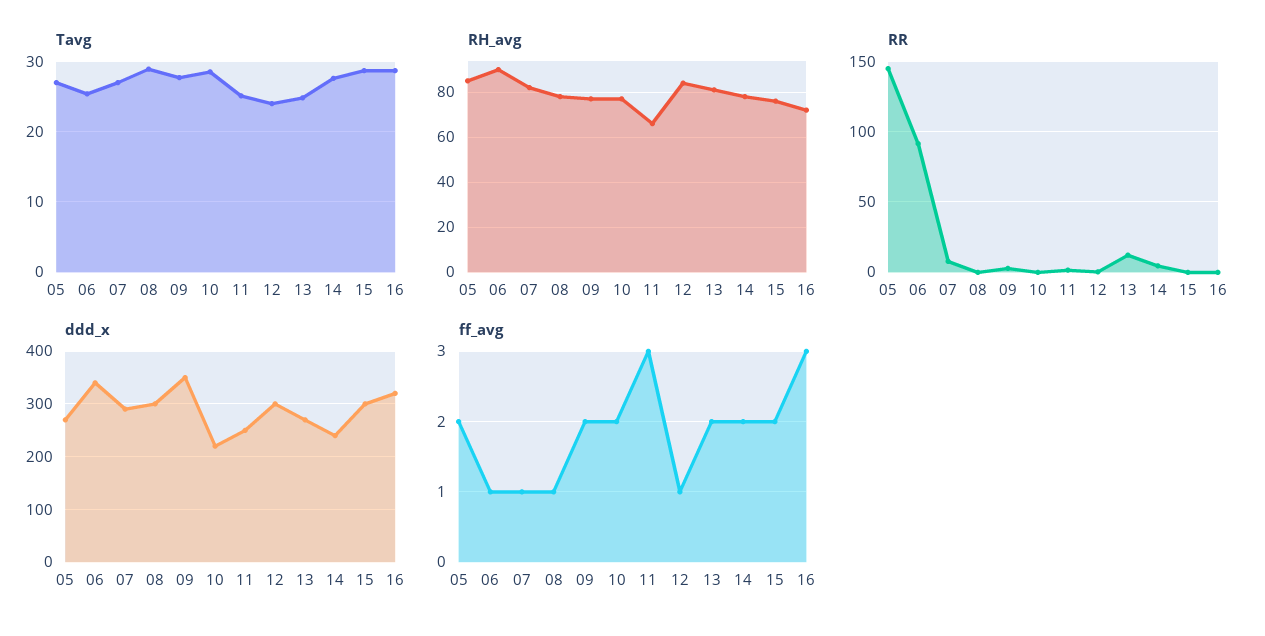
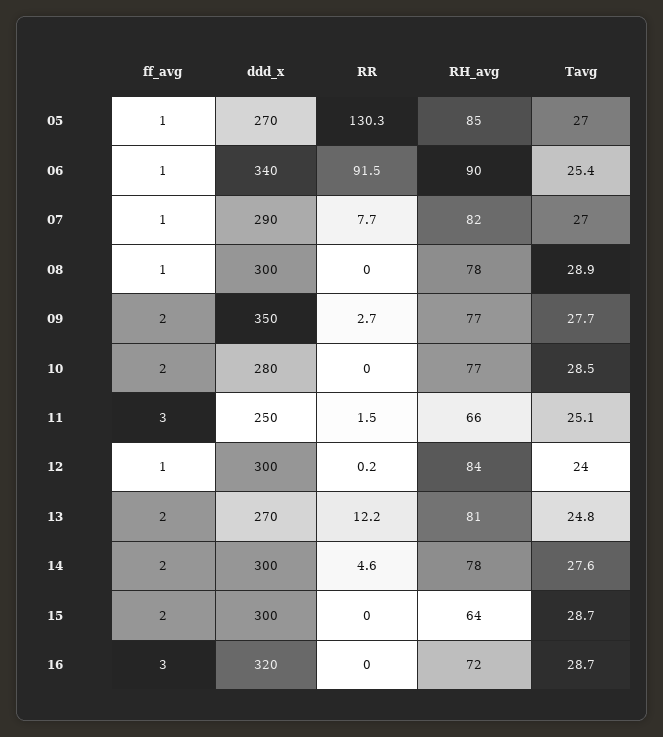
  {
    "Tavg": {
      "05": 27,
      "06": 25.4,
      "07": 27,
      "08": 28.9,
      "09": 27.7,
      "10": 28.5,
      "11": 25.1,
      "12": 24,
      "13": 24.8,
      "14": 27.6,
      "15": 28.7,
      "16": 28.7
    },
    "RH_avg": {
      "05": 85,
      "06": 90,
      "07": 82,
      "08": 78,
      "09": 77,
      "10": 77,
      "11": 66,
      "12": 84,
      "13": 81,
      "14": 78,
-     "15": 75,
+     "15": 64,
      "16": 72
    },
    "RR": {
-     "05": 145,
+     "05": 130.3,
      "06": 91.5,
      "07": 7.7,
      "08": 0,
      "09": 2.7,
      "10": 0,
      "11": 1.5,
      "12": 0.2,
      "13": 12.2,
      "14": 4.6,
      "15": 0,
      "16": 0
    },
    "ddd_x": {
      "05": 270,
      "06": 340,
      "07": 290,
      "08": 300,
      "09": 350,
-     "10": 220,
+     "10": 280,
      "11": 250,
      "12": 300,
      "13": 270,
-     "14": 240,
+     "14": 300,
      "15": 300,
      "16": 320
    },
    "ff_avg": {
-     "05": 2,
+     "05": 1,
      "06": 1,
      "07": 1,
      "08": 1,
      "09": 2,
      "10": 2,
      "11": 3,
      "12": 1,
      "13": 2,
      "14": 2,
      "15": 2,
      "16": 3
    }
  }

